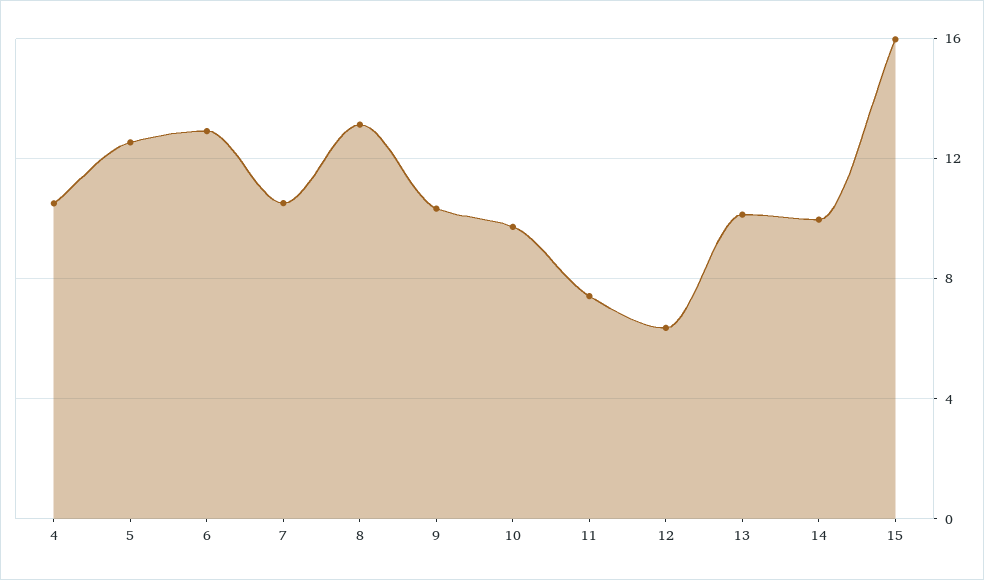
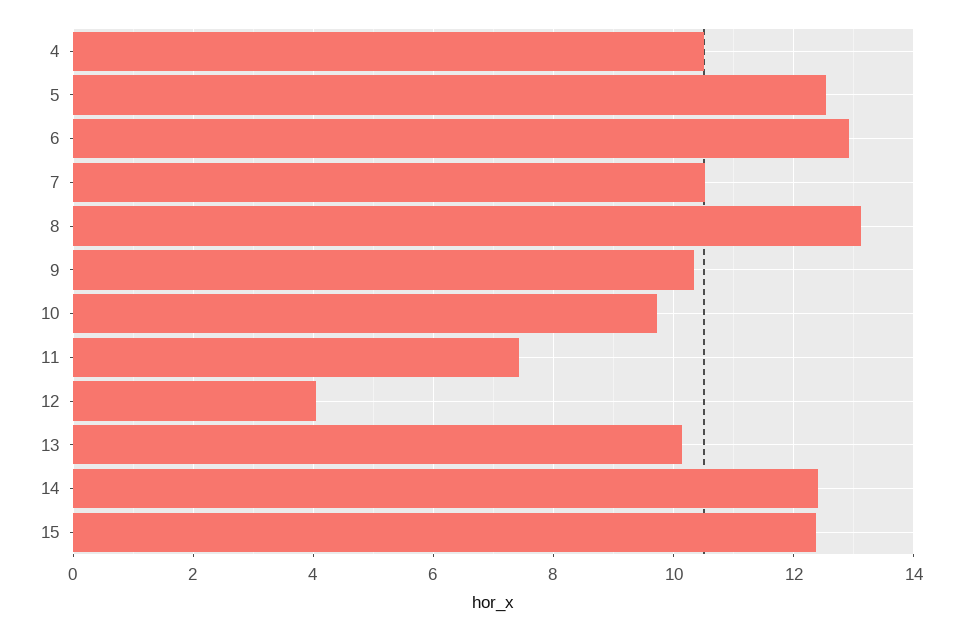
  {
    "4": 10.6,
    "5": 12.6,
    "6": 13,
    "7": 10.6,
    "8": 13.2,
    "9": 10.4,
    "10": 9.8,
    "11": 7.4,
-   "12": 6.5,
+   "12": 4,
    "13": 10.2,
-   "14": 10,
+   "14": 12.4,
-   "15": 16
+   "15": 12.4
  }

